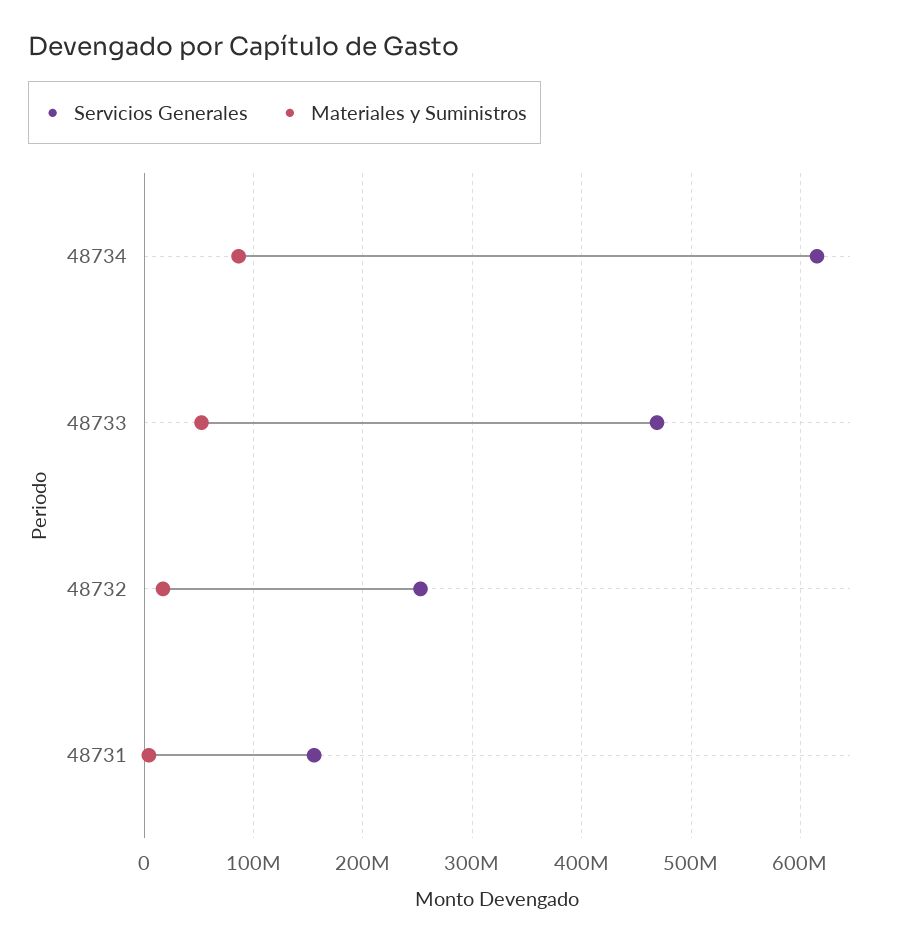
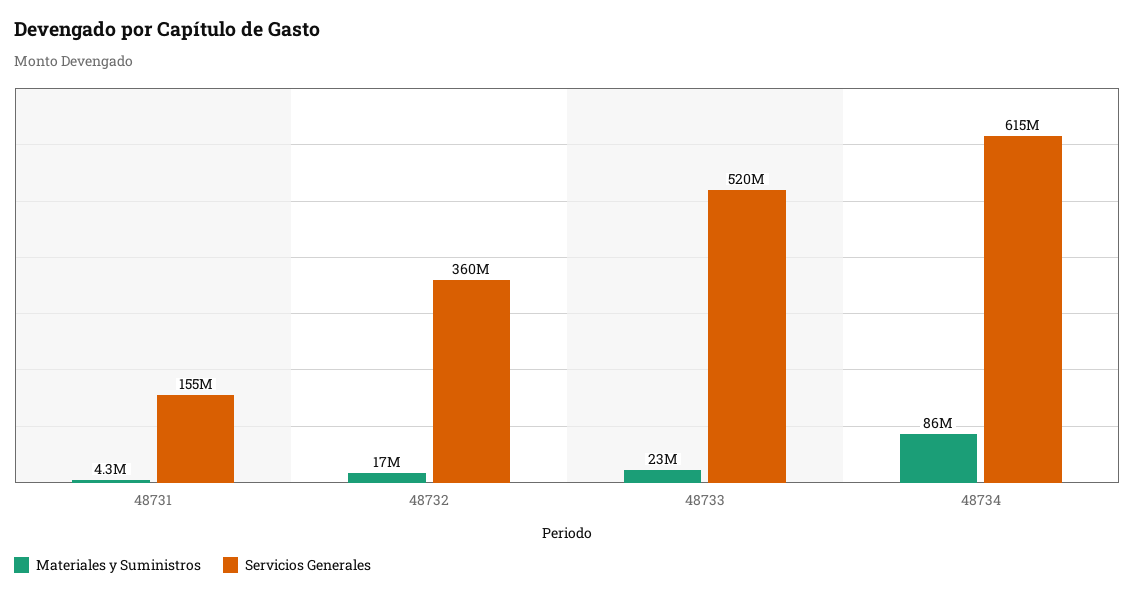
  {
    "Servicios Generales": {
      "48734": 615000000,
-     "48733": 470000000,
+     "48733": 520000000,
-     "48732": 250000000,
+     "48732": 360000000,
      "48731": 155000000
    },
    "Materiales y Suministros": {
      "48734": 86000000,
-     "48733": 50000000,
+     "48733": 23000000,
      "48732": 17000000,
      "48731": 4300000
    }
  }

